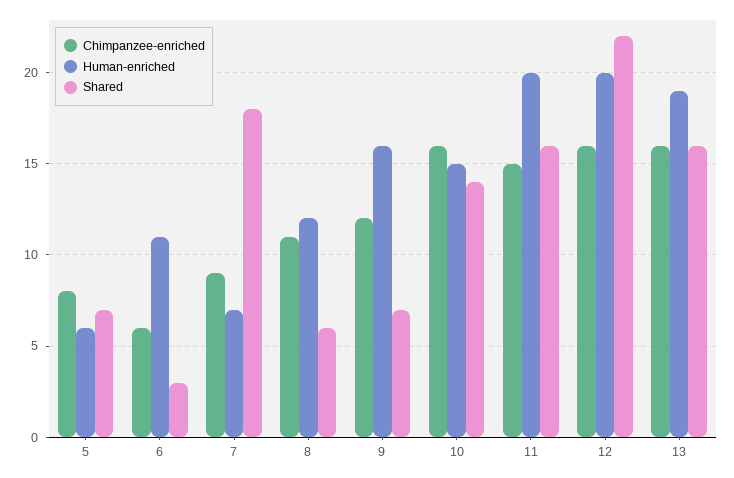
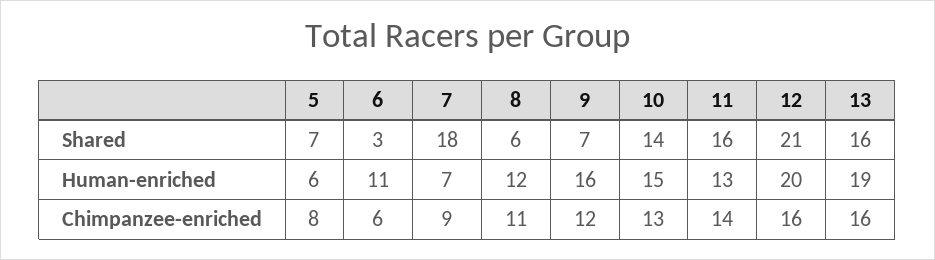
  {
    "Chimpanzee-enriched": {
      "5": 8,
      "6": 6,
      "7": 9,
      "8": 11,
      "9": 12,
-     "10": 16,
+     "10": 13,
-     "11": 15,
+     "11": 14,
      "12": 16,
      "13": 16
    },
    "Human-enriched": {
      "5": 6,
      "6": 11,
      "7": 7,
      "8": 12,
      "9": 16,
      "10": 15,
-     "11": 20,
+     "11": 13,
      "12": 20,
      "13": 19
    },
    "Shared": {
      "5": 7,
      "6": 3,
      "7": 18,
      "8": 6,
      "9": 7,
      "10": 14,
      "11": 16,
-     "12": 22,
+     "12": 21,
      "13": 16
    }
  }

